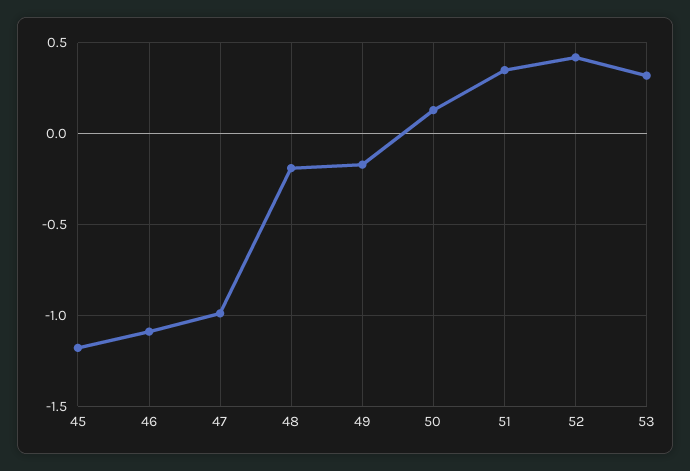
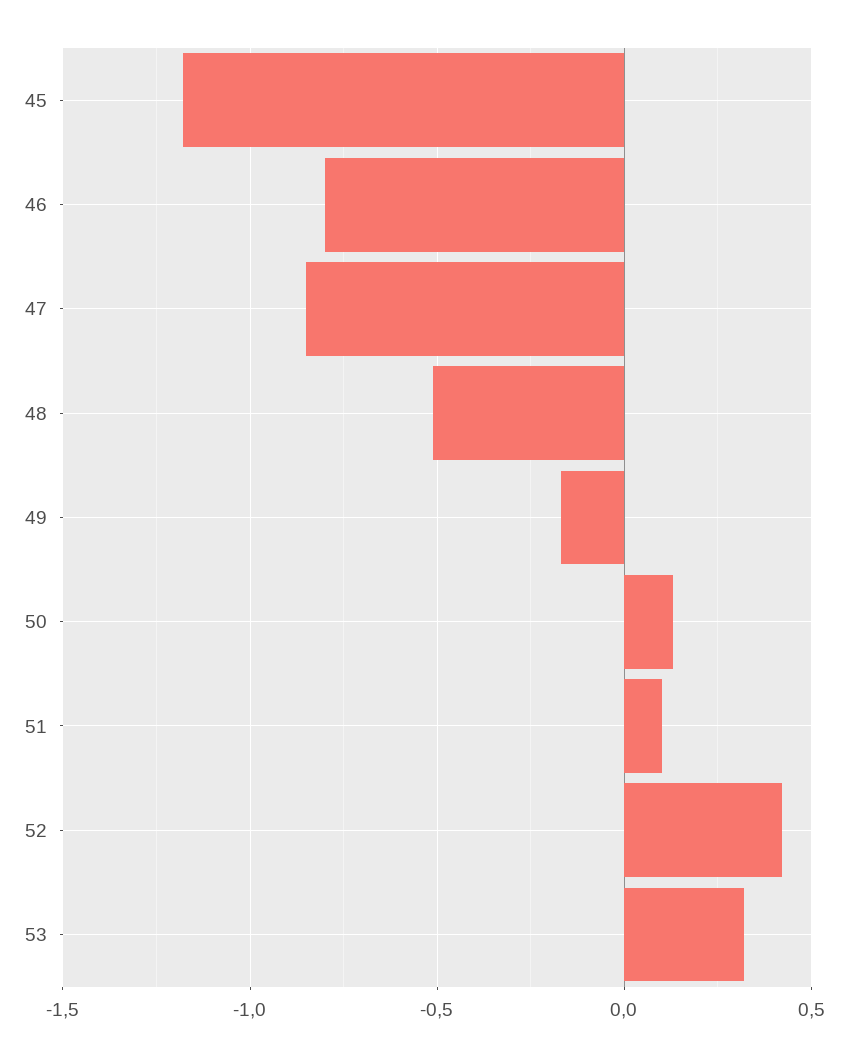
  {
    "45": -1.2,
-   "46": -1.1,
+   "46": -0.8,
-   "47": -1,
+   "47": -0.85,
-   "48": -0.2,
+   "48": -0.5,
    "49": -0.15,
    "50": 0.15,
-   "51": 0.35,
+   "51": 0.1,
    "52": 0.4,
    "53": 0.3
  }

